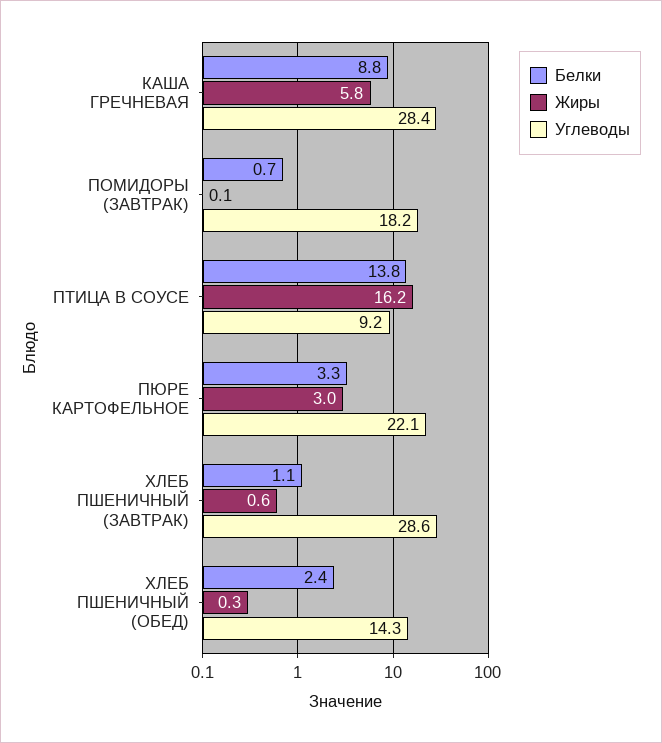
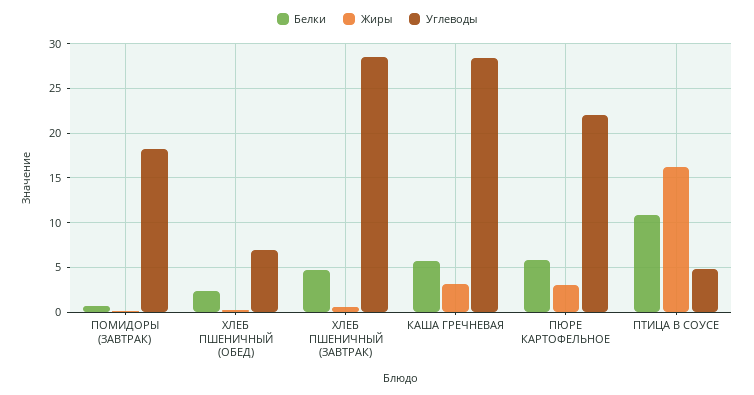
  {
    "Белки": {
-     "КАША ГРЕЧНЕВАЯ": 8.8,
+     "КАША ГРЕЧНЕВАЯ": 6,
      "ПОМИДОРЫ (ЗАВТРАК)": 0.7,
-     "ПТИЦА В СОУСЕ": 13.8,
+     "ПТИЦА В СОУСЕ": 11,
-     "ПЮРЕ КАРТОФЕЛЬНОЕ": 3.3,
+     "ПЮРЕ КАРТОФЕЛЬНОЕ": 6,
-     "ХЛЕБ ПШЕНИЧНЫЙ (ЗАВТРАК)": 1.1,
+     "ХЛЕБ ПШЕНИЧНЫЙ (ЗАВТРАК)": 5,
      "ХЛЕБ ПШЕНИЧНЫЙ (ОБЕД)": 2.4
    },
    "Жиры": {
-     "КАША ГРЕЧНЕВАЯ": 5.8,
+     "КАША ГРЕЧНЕВАЯ": 3,
      "ПОМИДОРЫ (ЗАВТРАК)": 0.1,
      "ПТИЦА В СОУСЕ": 16.2,
      "ПЮРЕ КАРТОФЕЛЬНОЕ": 3,
      "ХЛЕБ ПШЕНИЧНЫЙ (ЗАВТРАК)": 0.6,
      "ХЛЕБ ПШЕНИЧНЫЙ (ОБЕД)": 0.3
    },
    "Углеводы": {
      "КАША ГРЕЧНЕВАЯ": 28.4,
      "ПОМИДОРЫ (ЗАВТРАК)": 18.2,
-     "ПТИЦА В СОУСЕ": 9.2,
+     "ПТИЦА В СОУСЕ": 5,
      "ПЮРЕ КАРТОФЕЛЬНОЕ": 22.1,
      "ХЛЕБ ПШЕНИЧНЫЙ (ЗАВТРАК)": 28.6,
-     "ХЛЕБ ПШЕНИЧНЫЙ (ОБЕД)": 14.3
+     "ХЛЕБ ПШЕНИЧНЫЙ (ОБЕД)": 7
    }
  }

